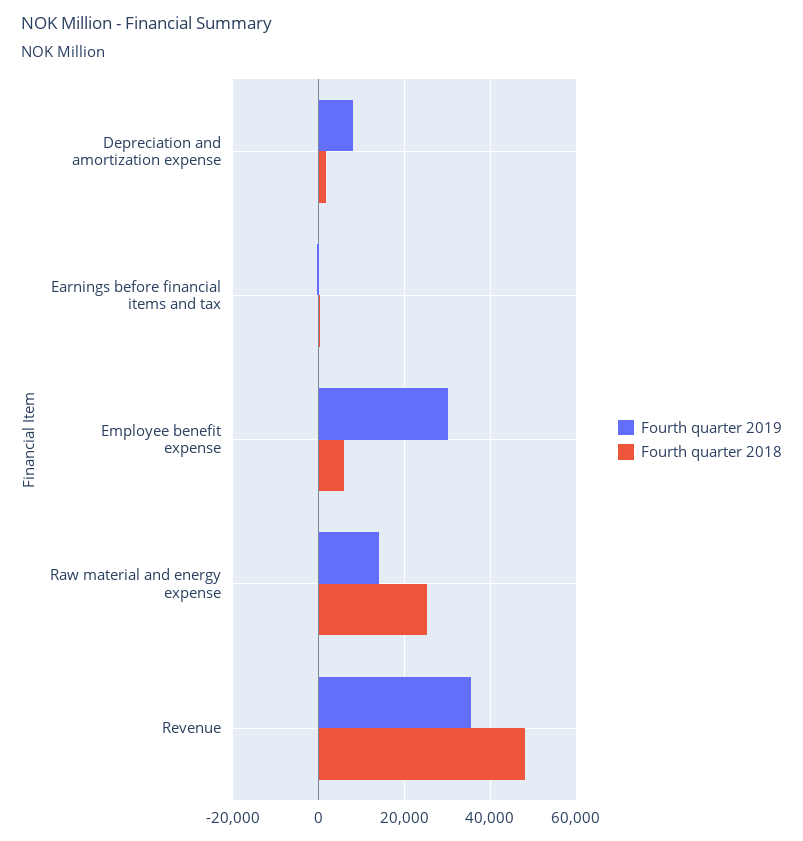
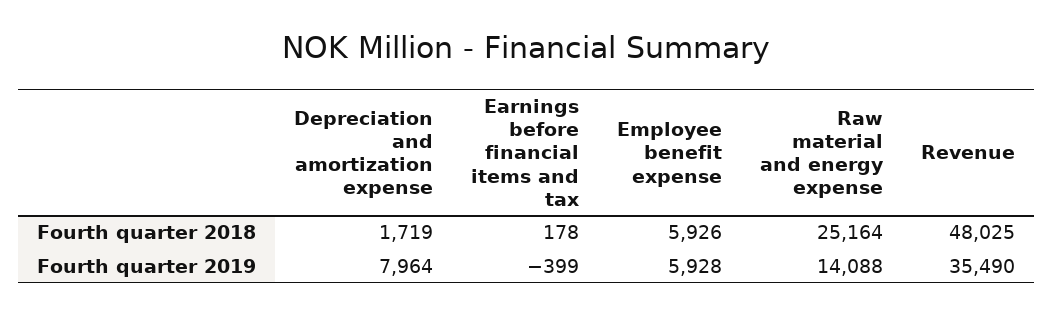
  {
    "Fourth quarter 2019": {
      "Depreciation and amortization expense": 7964,
      "Earnings before financial items and tax": -399,
-     "Employee benefit expense": 30000,
+     "Employee benefit expense": 5928,
      "Raw material and energy expense": 14088,
      "Revenue": 35490
    },
    "Fourth quarter 2018": {
      "Depreciation and amortization expense": 1719,
      "Earnings before financial items and tax": 178,
      "Employee benefit expense": 5926,
      "Raw material and energy expense": 25164,
      "Revenue": 48025
    }
  }

